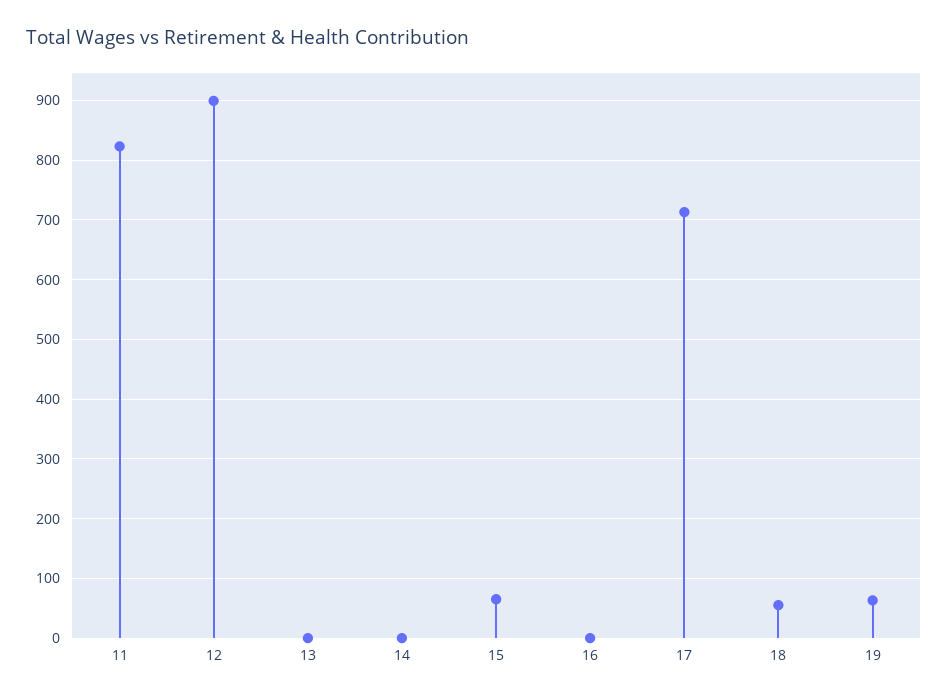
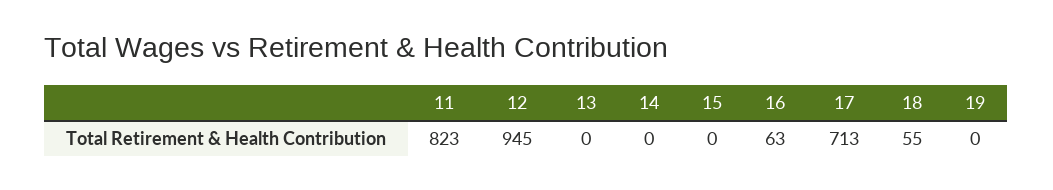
  {
    "11": 823,
-   "12": 900,
+   "12": 945,
    "13": 0,
    "14": 0,
-   "15": 60,
+   "15": 0,
-   "16": 0,
+   "16": 63,
    "17": 713,
    "18": 55,
-   "19": 60
+   "19": 0
  }

